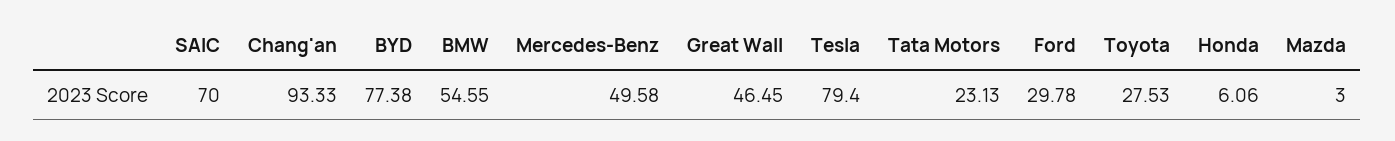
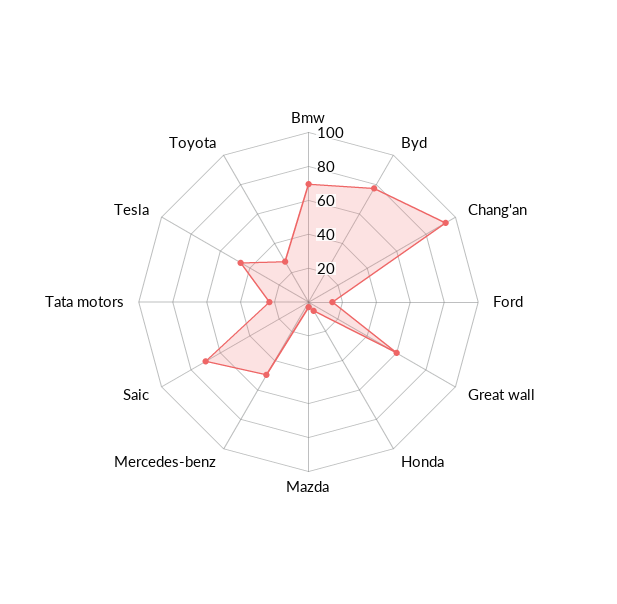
  {
    "SAIC": 70,
    "Chang'an": 93.33,
    "BYD": 77.38,
-   "BMW": 54.55,
+   "BMW": 70,
    "Mercedes-Benz": 49.58,
-   "Great Wall": 46.45,
+   "Great Wall": 60,
-   "Tesla": 79.4,
+   "Tesla": 45,
    "Tata Motors": 23.13,
-   "Ford": 29.78,
+   "Ford": 15,
    "Toyota": 27.53,
    "Honda": 6.06,
    "Mazda": 3
  }

